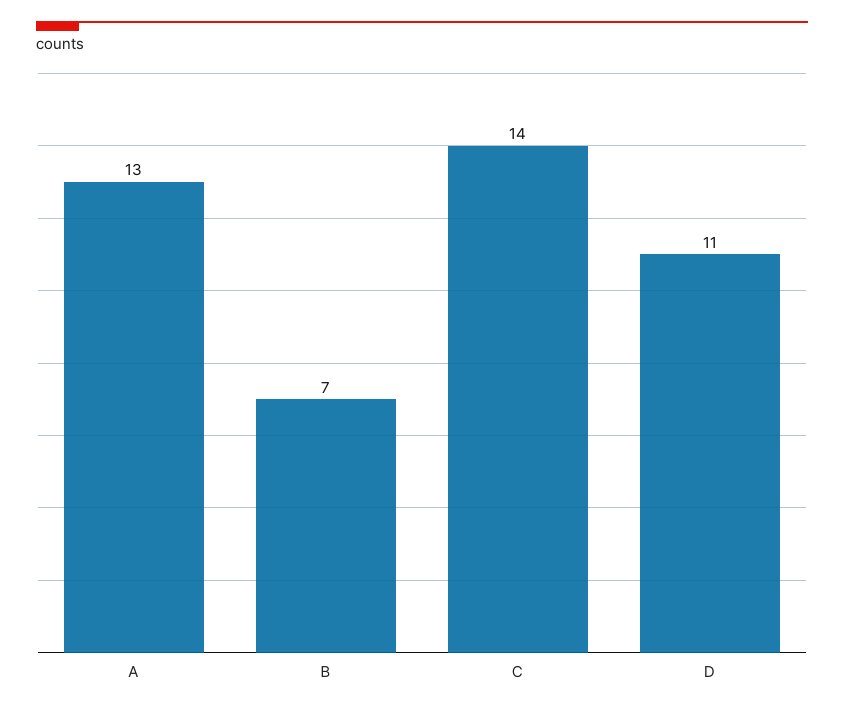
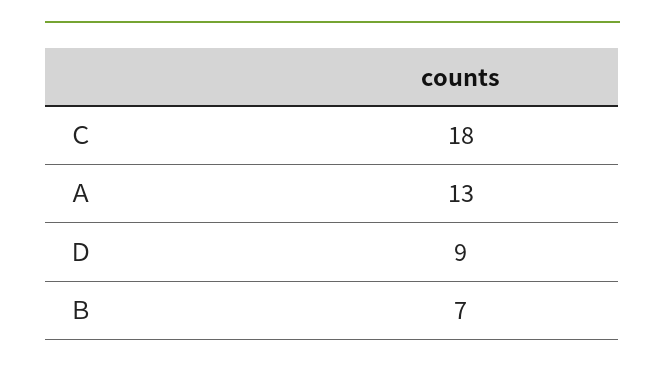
  {
    "Ａ": 13,
    "Ｂ": 7,
-   "Ｃ": 14,
+   "Ｃ": 18,
-   "Ｄ": 11
+   "Ｄ": 9
  }

